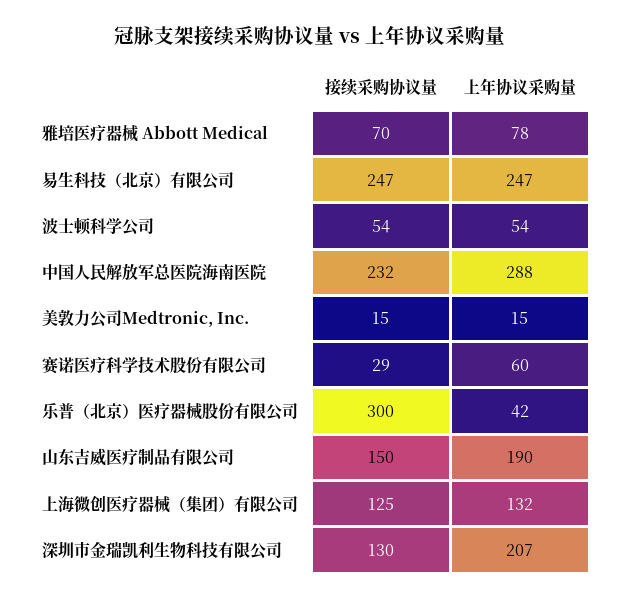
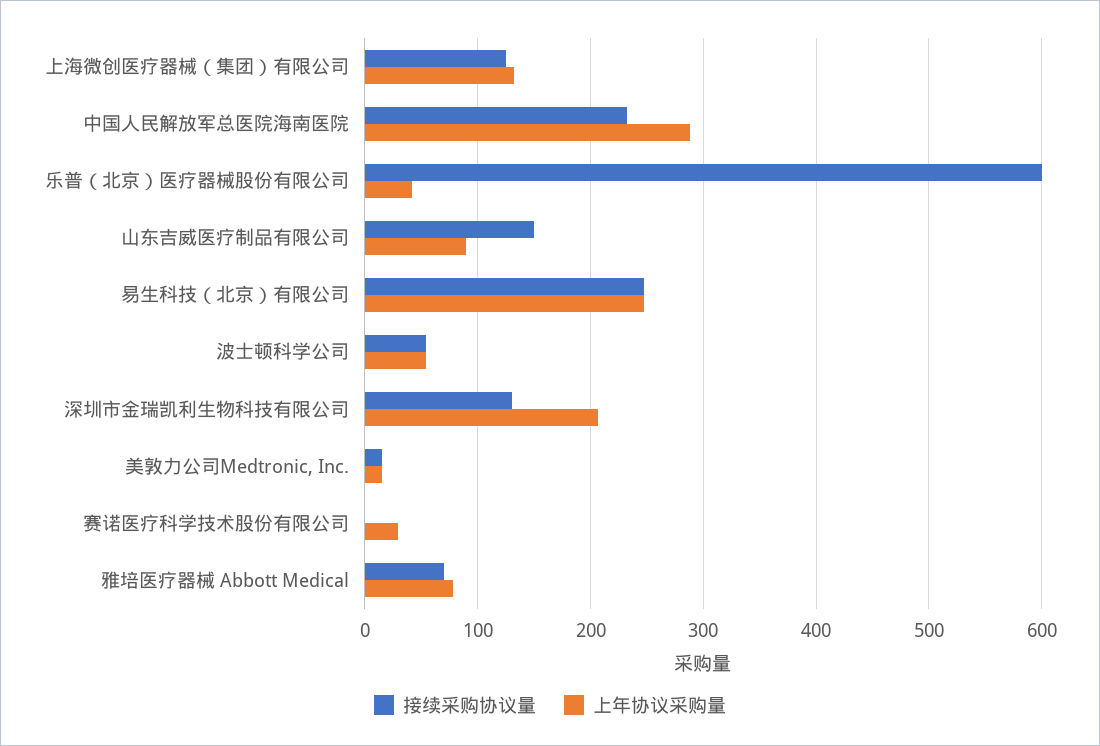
  {
    "接续采购协议量": {
      "雅培医疗器械 Abbott Medical": 70,
      "易生科技（北京）有限公司": 247,
      "波士顿科学公司": 54,
      "中国人民解放军总医院海南医院": 232,
      "美敦力公司Medtronic, Inc.": 15,
-     "赛诺医疗科学技术股份有限公司": 29,
+     "赛诺医疗科学技术股份有限公司": 0,
-     "乐普（北京）医疗器械股份有限公司": 300,
+     "乐普（北京）医疗器械股份有限公司": 600,
      "山东吉威医疗制品有限公司": 150,
      "上海微创医疗器械（集团）有限公司": 125,
      "深圳市金瑞凯利生物科技有限公司": 130
    },
    "上年协议采购量": {
      "雅培医疗器械 Abbott Medical": 78,
      "易生科技（北京）有限公司": 247,
      "波士顿科学公司": 54,
      "中国人民解放军总医院海南医院": 288,
      "美敦力公司Medtronic, Inc.": 15,
-     "赛诺医疗科学技术股份有限公司": 60,
+     "赛诺医疗科学技术股份有限公司": 30,
      "乐普（北京）医疗器械股份有限公司": 42,
-     "山东吉威医疗制品有限公司": 190,
+     "山东吉威医疗制品有限公司": 90,
      "上海微创医疗器械（集团）有限公司": 132,
      "深圳市金瑞凯利生物科技有限公司": 207
    }
  }

